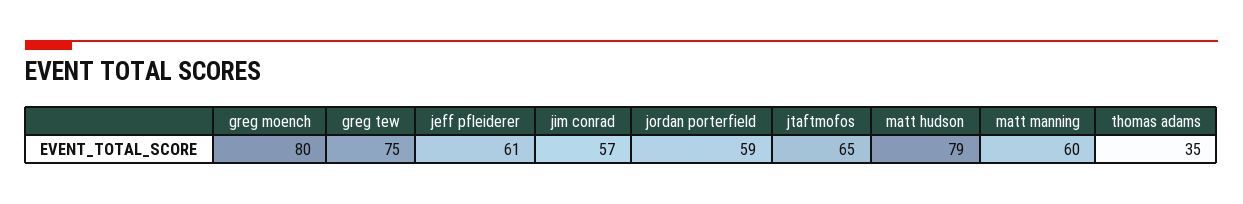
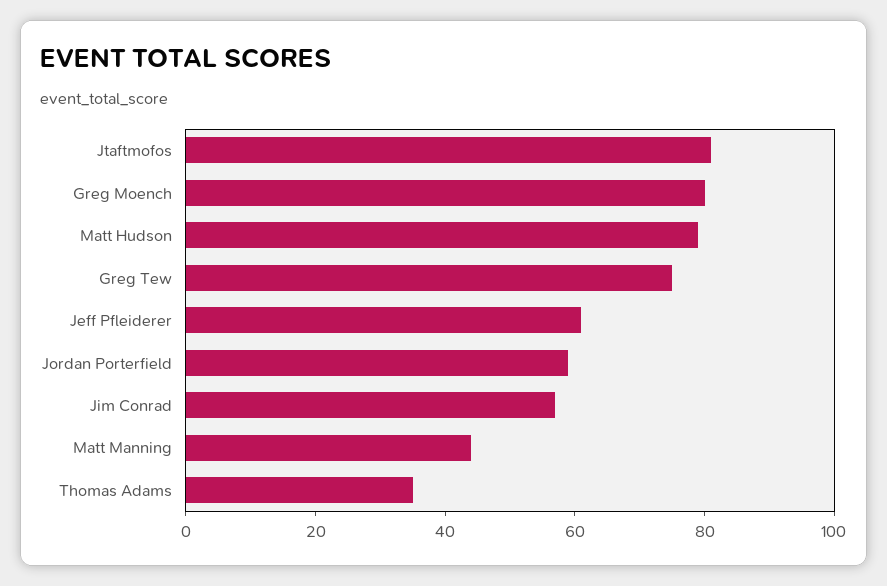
  {
    "greg moench": 80,
    "greg tew": 75,
    "jeff pfleiderer": 61,
    "jim conrad": 57,
    "jordan porterfield": 59,
-   "jtaftmofos": 65,
+   "jtaftmofos": 80,
    "matt hudson": 79,
-   "matt manning": 60,
+   "matt manning": 45,
    "thomas adams": 35
  }

